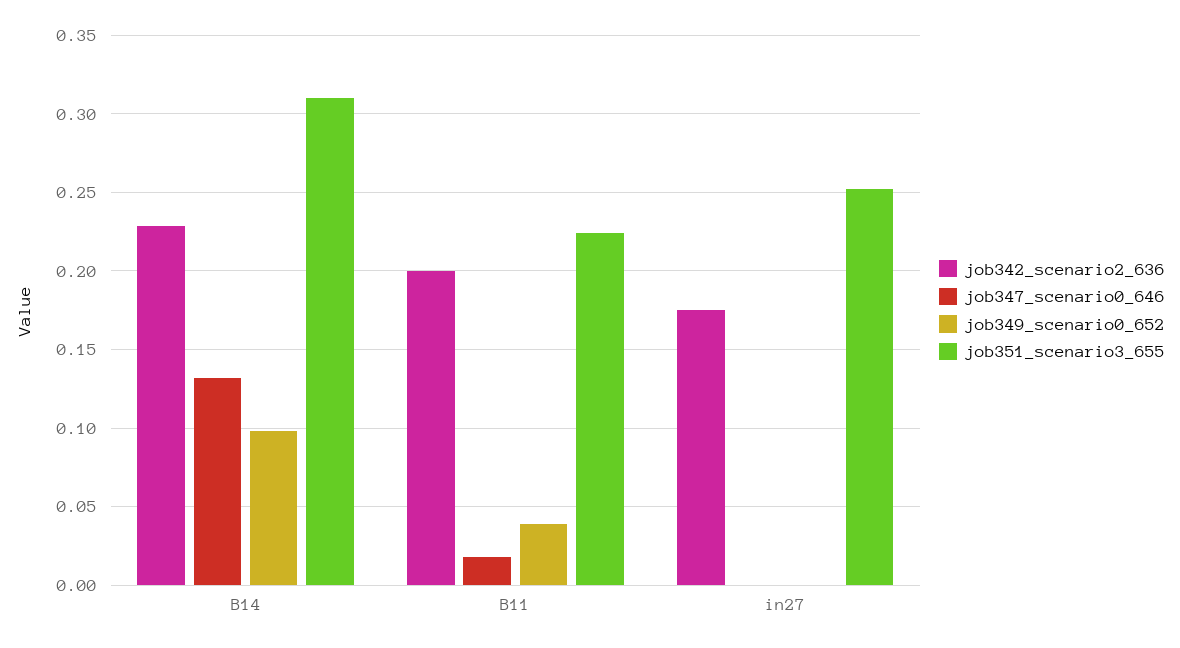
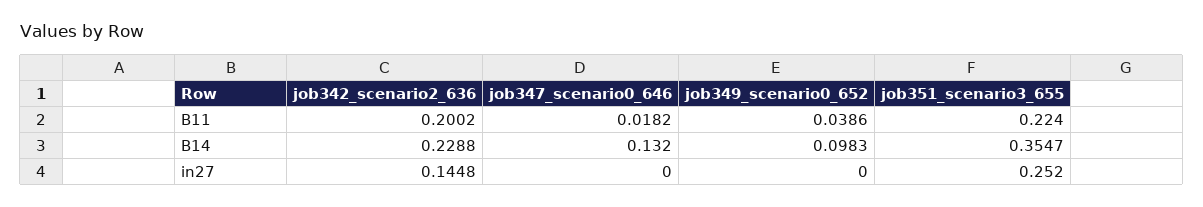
  {
    "job342_scenario2_636": {
      "B14": 0.2288,
      "B11": 0.2002,
-     "in27": 0.175
+     "in27": 0.1448
    },
    "job347_scenario0_646": {
      "B14": 0.132,
      "B11": 0.0182,
      "in27": 0
    },
    "job349_scenario0_652": {
      "B14": 0.0983,
      "B11": 0.0386,
      "in27": 0
    },
    "job351_scenario3_655": {
-     "B14": 0.31,
+     "B14": 0.3547,
      "B11": 0.224,
      "in27": 0.252
    }
  }

